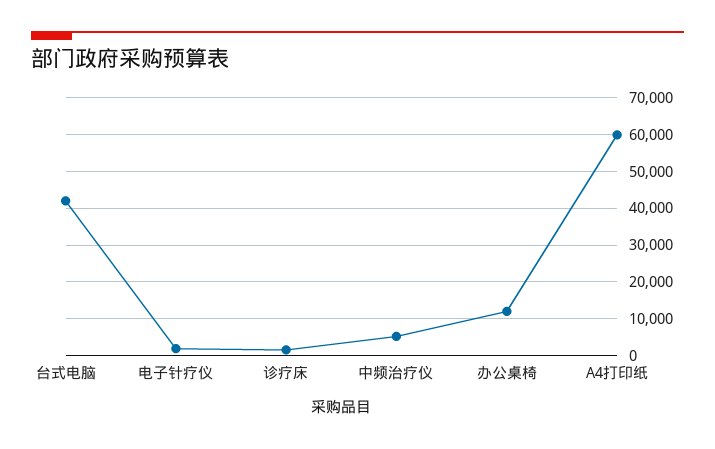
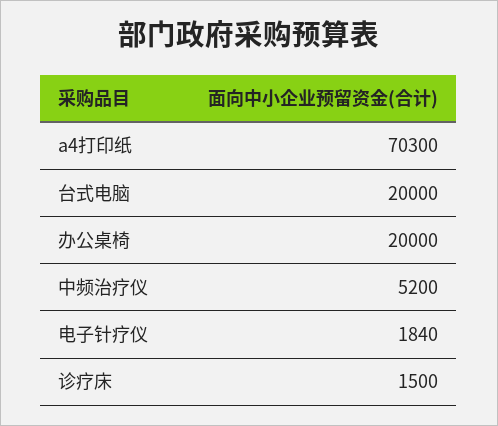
  {
-   "台式电脑": 42000,
+   "台式电脑": 20000,
    "电子针疗仪": 1840,
    "诊疗床": 1500,
    "中频治疗仪": 5200,
-   "办公桌椅": 12000,
+   "办公桌椅": 20000,
-   "A4打印纸": 60000
+   "A4打印纸": 70300
  }

